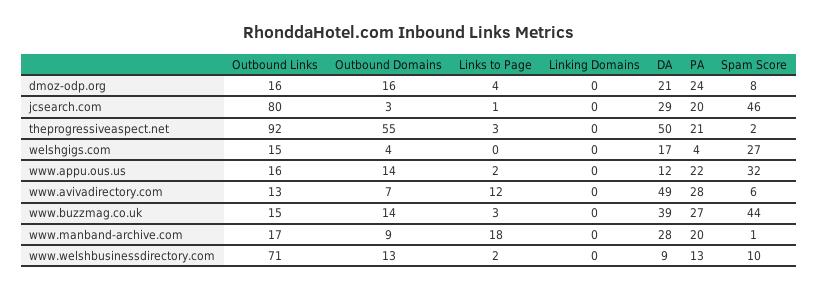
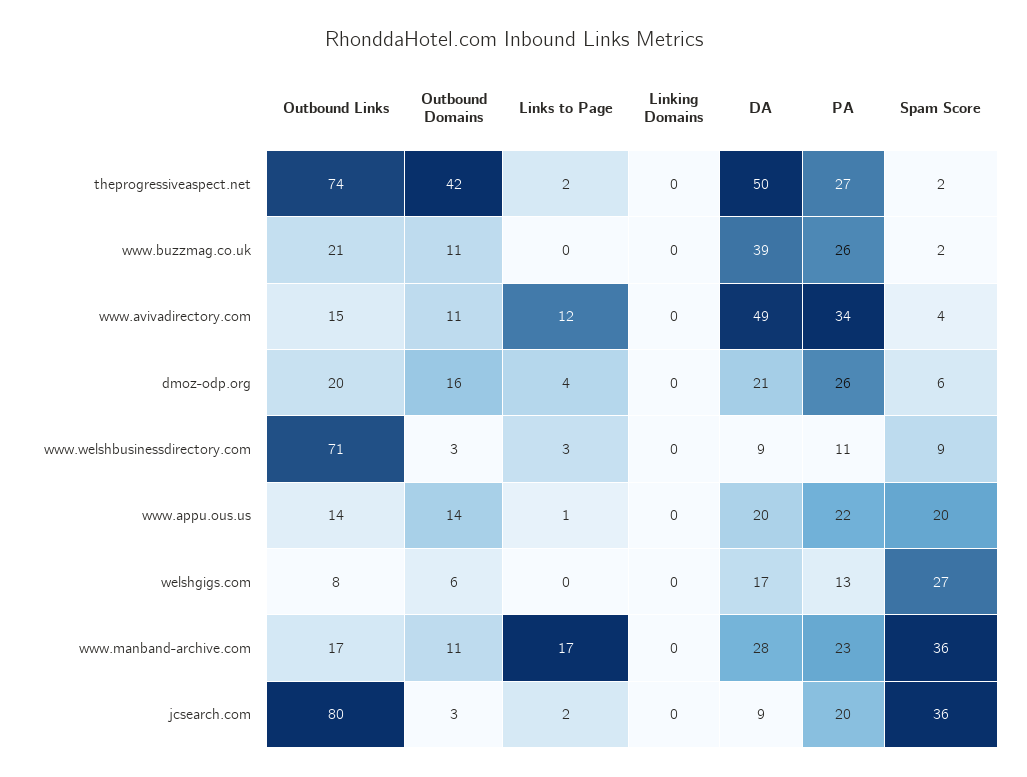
  {
    "Outbound Links": {
-     "dmoz-odp.org": 16,
+     "dmoz-odp.org": 20,
      "jcsearch.com": 80,
-     "theprogressiveaspect.net": 92,
+     "theprogressiveaspect.net": 74,
-     "welshgigs.com": 15,
+     "welshgigs.com": 8,
-     "www.appu.ous.us": 16,
+     "www.appu.ous.us": 14,
-     "www.avivadirectory.com": 13,
+     "www.avivadirectory.com": 15,
-     "www.buzzmag.co.uk": 15,
+     "www.buzzmag.co.uk": 21,
      "www.manband-archive.com": 17,
      "www.welshbusinessdirectory.com": 71
    },
    "Outbound Domains": {
      "dmoz-odp.org": 16,
      "jcsearch.com": 3,
-     "theprogressiveaspect.net": 55,
+     "theprogressiveaspect.net": 42,
-     "welshgigs.com": 4,
+     "welshgigs.com": 6,
      "www.appu.ous.us": 14,
-     "www.avivadirectory.com": 7,
+     "www.avivadirectory.com": 11,
-     "www.buzzmag.co.uk": 14,
+     "www.buzzmag.co.uk": 11,
-     "www.manband-archive.com": 9,
+     "www.manband-archive.com": 11,
-     "www.welshbusinessdirectory.com": 13
+     "www.welshbusinessdirectory.com": 3
    },
    "Links to Page": {
      "dmoz-odp.org": 4,
-     "jcsearch.com": 1,
+     "jcsearch.com": 2,
-     "theprogressiveaspect.net": 3,
+     "theprogressiveaspect.net": 2,
      "welshgigs.com": 0,
-     "www.appu.ous.us": 2,
+     "www.appu.ous.us": 1,
      "www.avivadirectory.com": 12,
-     "www.buzzmag.co.uk": 3,
+     "www.buzzmag.co.uk": 0,
-     "www.manband-archive.com": 18,
+     "www.manband-archive.com": 17,
-     "www.welshbusinessdirectory.com": 2
+     "www.welshbusinessdirectory.com": 3
    },
    "Linking Domains": {
      "dmoz-odp.org": 0,
      "jcsearch.com": 0,
      "theprogressiveaspect.net": 0,
      "welshgigs.com": 0,
      "www.appu.ous.us": 0,
      "www.avivadirectory.com": 0,
      "www.buzzmag.co.uk": 0,
      "www.manband-archive.com": 0,
      "www.welshbusinessdirectory.com": 0
    },
    "DA": {
      "dmoz-odp.org": 21,
-     "jcsearch.com": 29,
+     "jcsearch.com": 9,
      "theprogressiveaspect.net": 50,
      "welshgigs.com": 17,
-     "www.appu.ous.us": 12,
+     "www.appu.ous.us": 20,
      "www.avivadirectory.com": 49,
      "www.buzzmag.co.uk": 39,
      "www.manband-archive.com": 28,
      "www.welshbusinessdirectory.com": 9
    },
    "PA": {
-     "dmoz-odp.org": 24,
+     "dmoz-odp.org": 26,
      "jcsearch.com": 20,
-     "theprogressiveaspect.net": 21,
+     "theprogressiveaspect.net": 27,
-     "welshgigs.com": 4,
+     "welshgigs.com": 13,
      "www.appu.ous.us": 22,
-     "www.avivadirectory.com": 28,
+     "www.avivadirectory.com": 34,
-     "www.buzzmag.co.uk": 27,
+     "www.buzzmag.co.uk": 26,
-     "www.manband-archive.com": 20,
+     "www.manband-archive.com": 23,
-     "www.welshbusinessdirectory.com": 13
+     "www.welshbusinessdirectory.com": 11
    },
    "Spam Score": {
-     "dmoz-odp.org": 8,
+     "dmoz-odp.org": 6,
-     "jcsearch.com": 46,
+     "jcsearch.com": 36,
      "theprogressiveaspect.net": 2,
      "welshgigs.com": 27,
-     "www.appu.ous.us": 32,
+     "www.appu.ous.us": 20,
-     "www.avivadirectory.com": 6,
+     "www.avivadirectory.com": 4,
-     "www.buzzmag.co.uk": 44,
+     "www.buzzmag.co.uk": 2,
-     "www.manband-archive.com": 1,
+     "www.manband-archive.com": 36,
-     "www.welshbusinessdirectory.com": 10
+     "www.welshbusinessdirectory.com": 9
    }
  }

